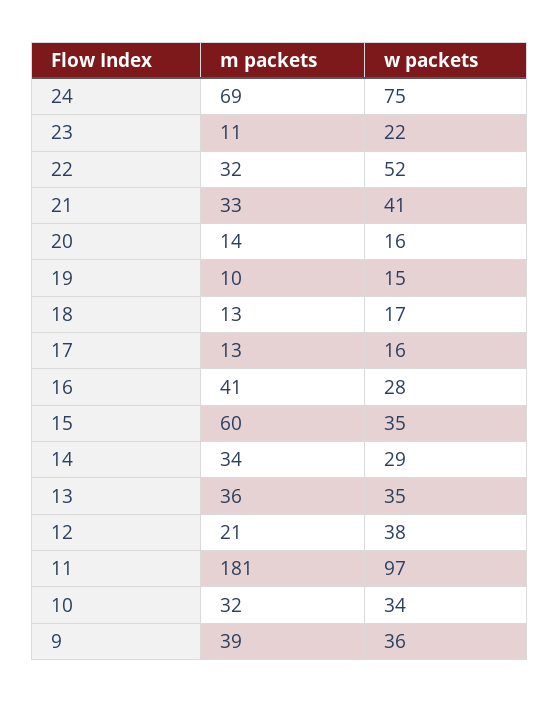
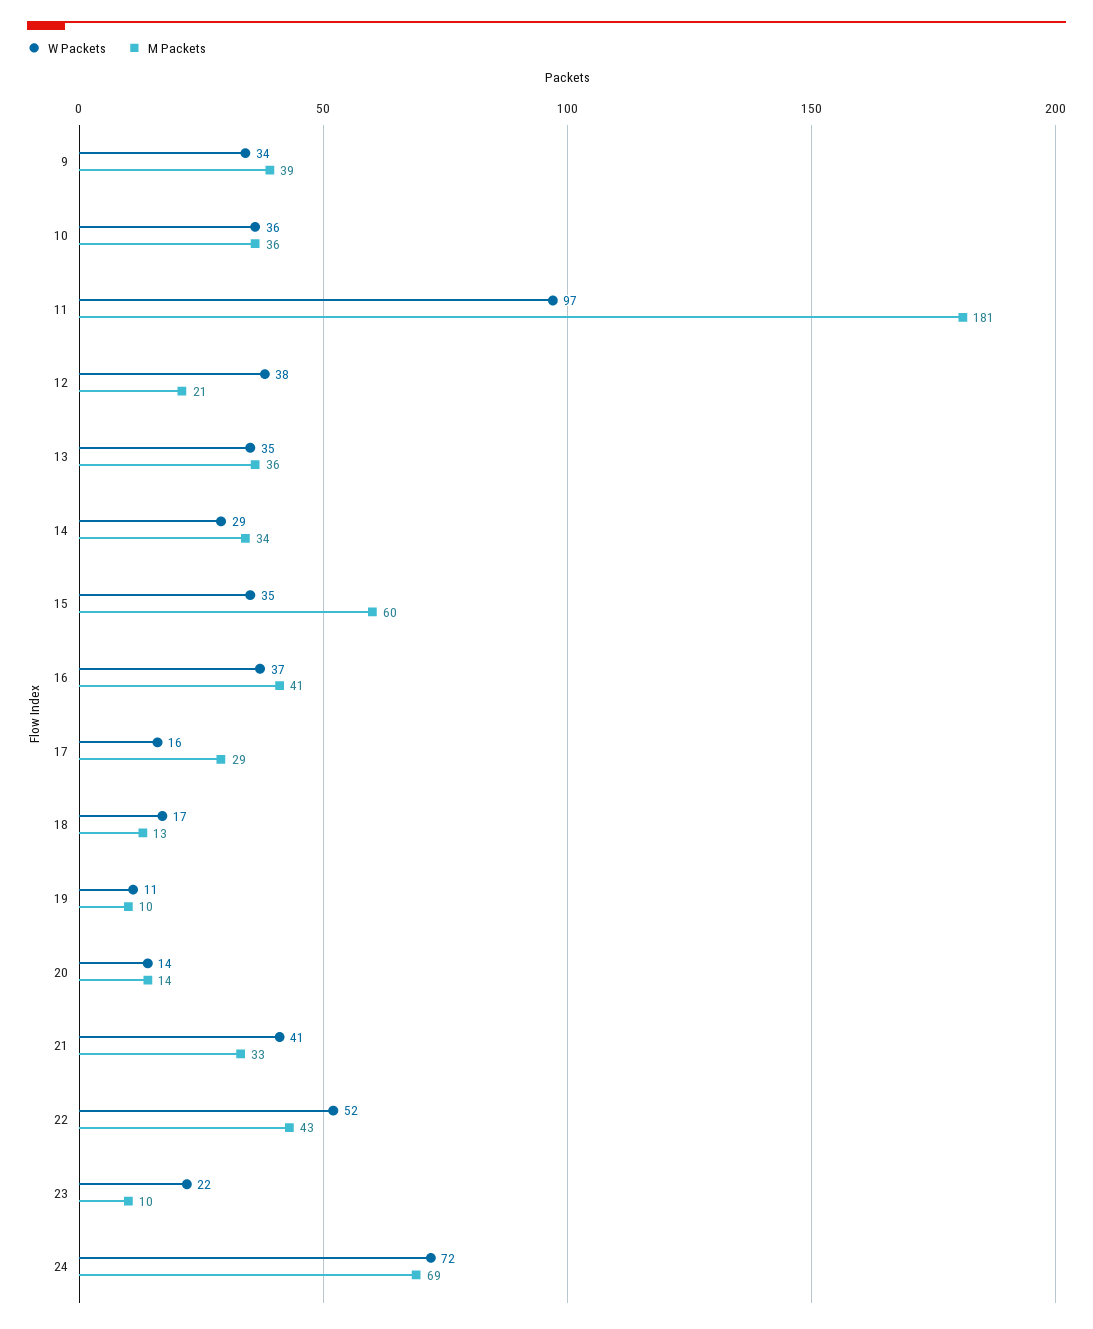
  {
    "m packets": {
      "24": 69,
-     "23": 11,
+     "23": 10,
-     "22": 32,
+     "22": 43,
      "21": 33,
      "20": 14,
      "19": 10,
      "18": 13,
-     "17": 13,
+     "17": 29,
      "16": 41,
      "15": 60,
      "14": 34,
      "13": 36,
      "12": 21,
      "11": 181,
-     "10": 32,
+     "10": 36,
      "9": 39
    },
    "w packets": {
-     "24": 75,
+     "24": 72,
      "23": 22,
      "22": 52,
      "21": 41,
-     "20": 16,
+     "20": 14,
-     "19": 15,
+     "19": 11,
      "18": 17,
      "17": 16,
-     "16": 28,
+     "16": 37,
      "15": 35,
      "14": 29,
      "13": 35,
      "12": 38,
      "11": 97,
-     "10": 34,
+     "10": 36,
-     "9": 36
+     "9": 34
    }
  }

